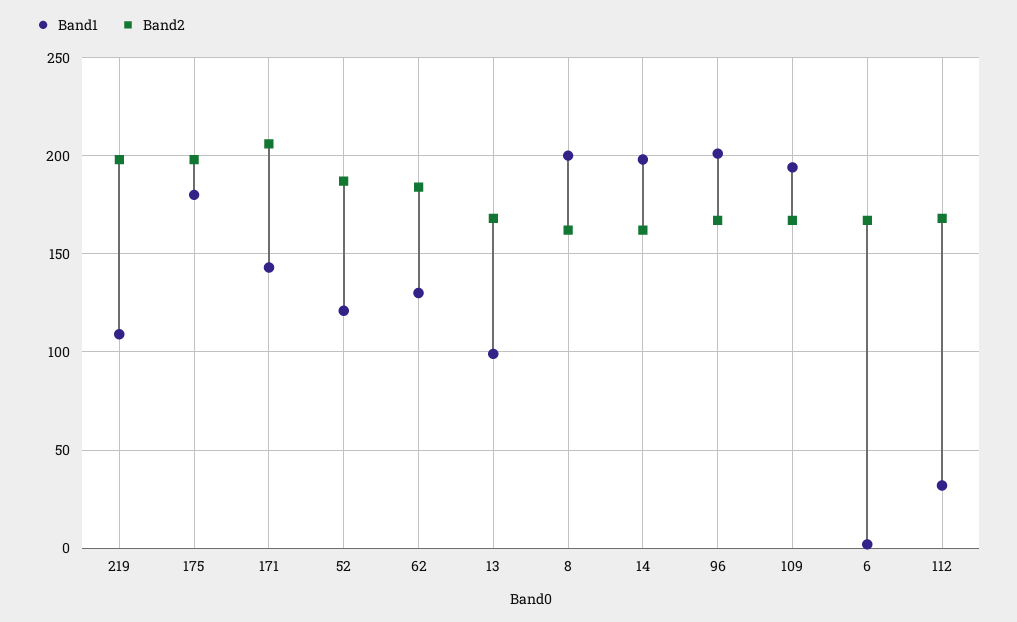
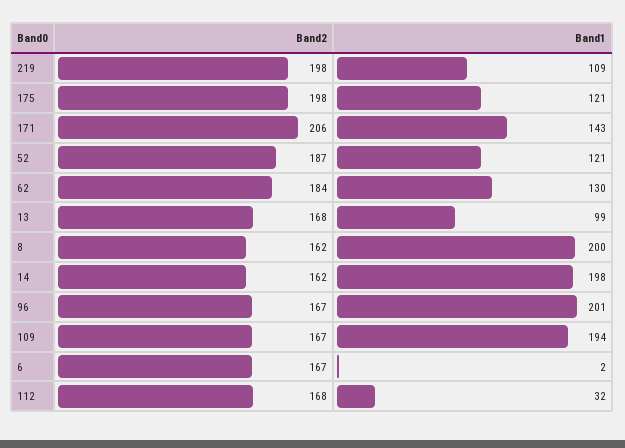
  {
    "Band1": {
      "219": 109,
-     "175": 180,
+     "175": 121,
      "171": 143,
      "52": 121,
      "62": 130,
      "13": 99,
      "8": 200,
      "14": 198,
      "96": 201,
      "109": 194,
      "6": 2,
      "112": 32
    },
    "Band2": {
      "219": 198,
      "175": 198,
      "171": 206,
      "52": 187,
      "62": 184,
      "13": 168,
      "8": 162,
      "14": 162,
      "96": 167,
      "109": 167,
      "6": 167,
      "112": 168
    }
  }

